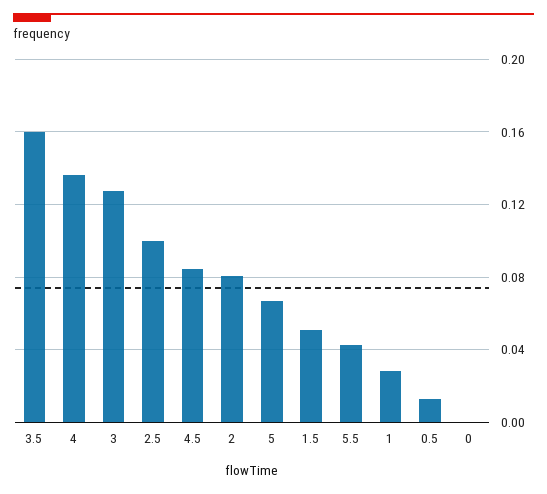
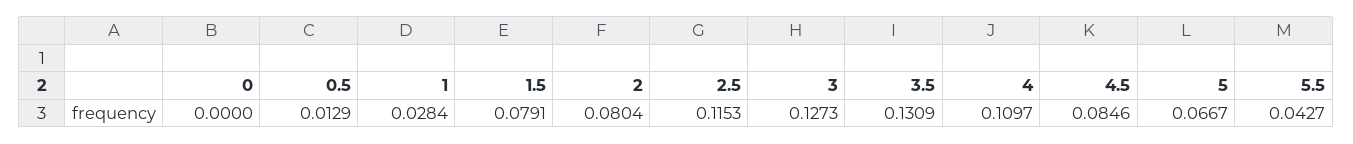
  {
-   "3.5": 0.16,
+   "3.5": 0.1309,
-   "4": 0.135,
+   "4": 0.1097,
    "3": 0.1273,
-   "2.5": 0.1,
+   "2.5": 0.1153,
    "4.5": 0.0846,
    "2": 0.0804,
    "5": 0.0667,
-   "1.5": 0.05,
+   "1.5": 0.0791,
    "5.5": 0.0427,
    "1": 0.0284,
    "0.5": 0.0129,
    "0": 0
  }

